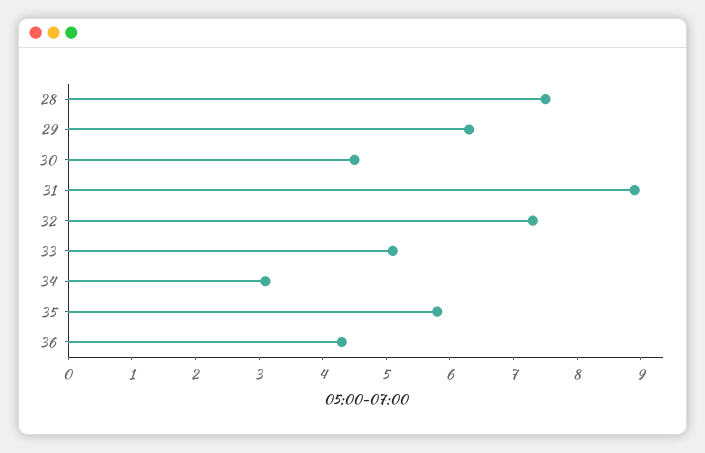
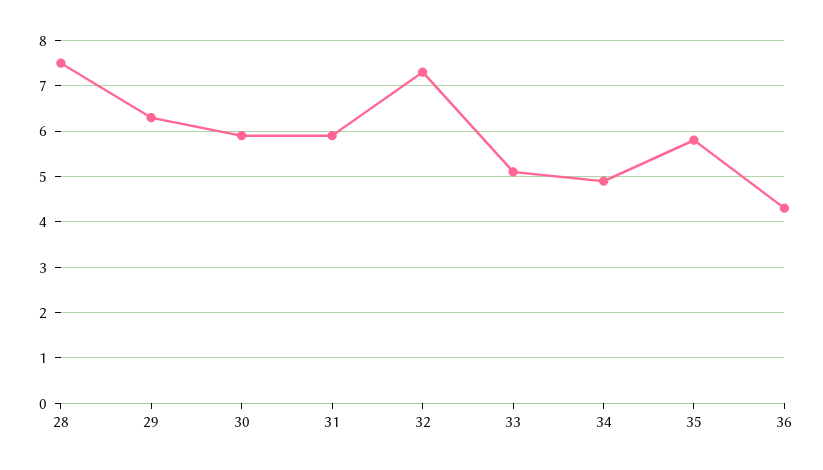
  {
    "28": 7.5,
    "29": 6.5,
-   "30": 4.5,
+   "30": 6,
-   "31": 9,
+   "31": 6,
    "32": 7.5,
    "33": 5,
-   "34": 3,
+   "34": 5,
    "35": 6,
    "36": 4.5
  }

